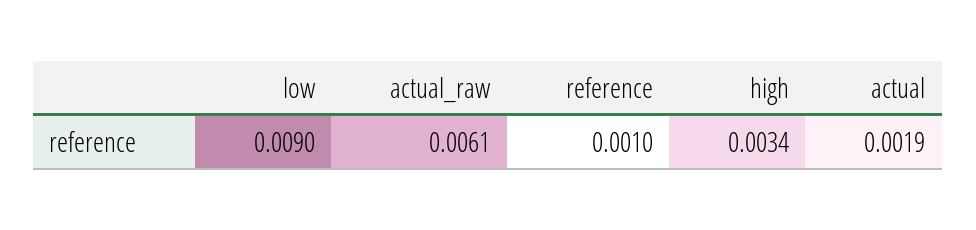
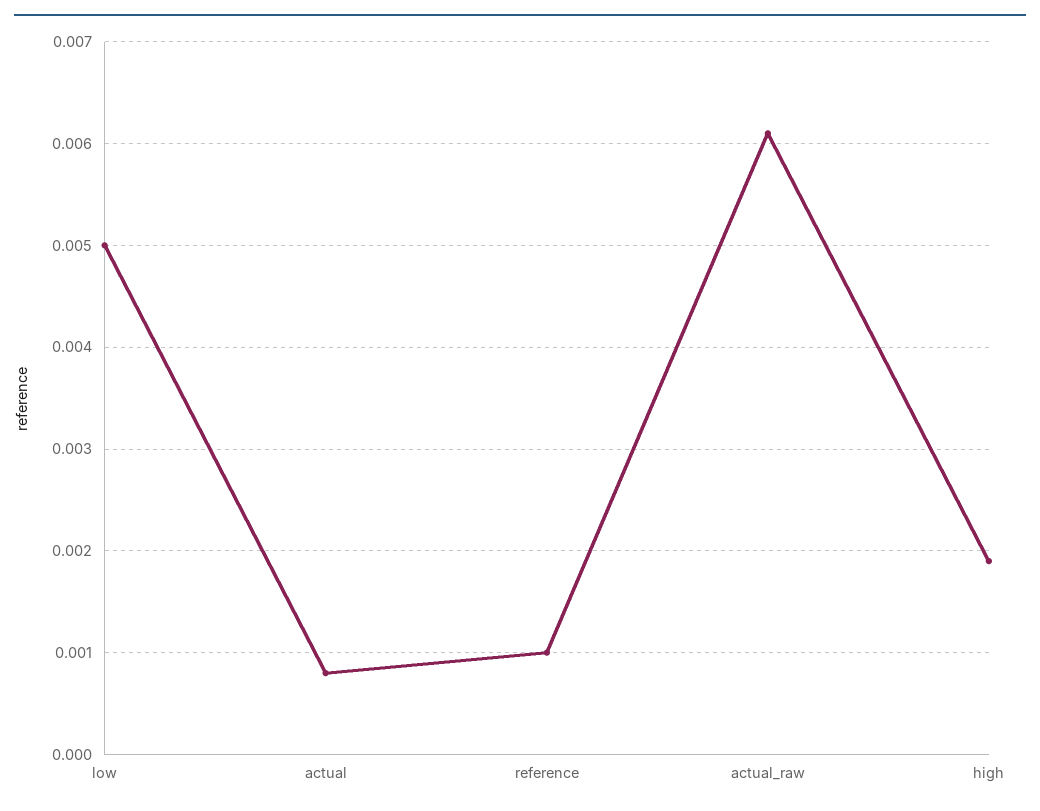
  {
-   "low": 0.009,
+   "low": 0.005,
    "actual_raw": 0.0061,
    "reference": 0.001,
-   "high": 0.0034,
+   "high": 0.0019,
-   "actual": 0.0019
+   "actual": 0.0008
  }

